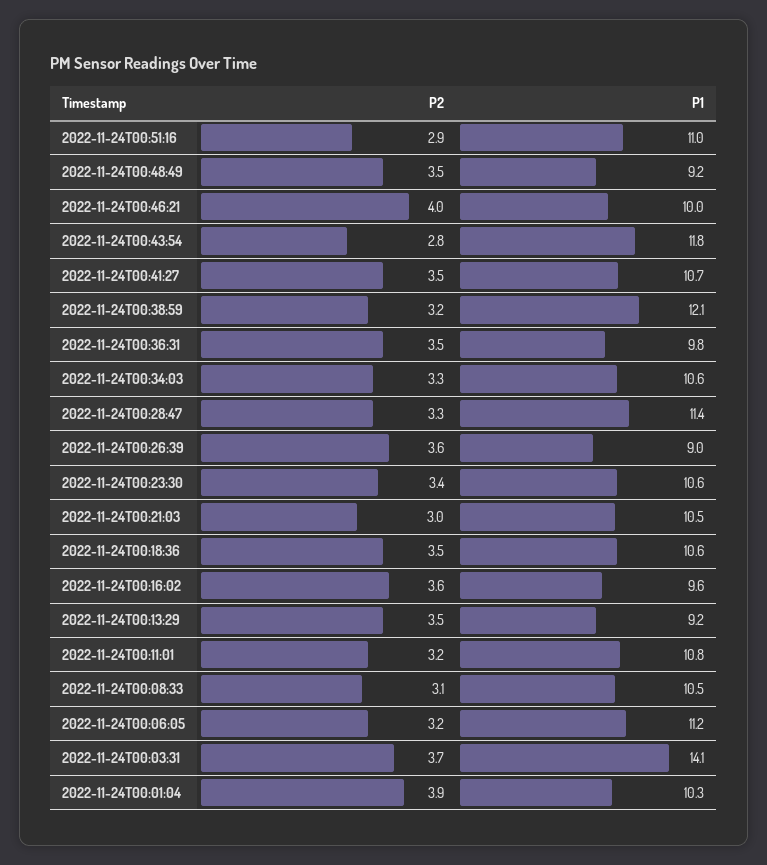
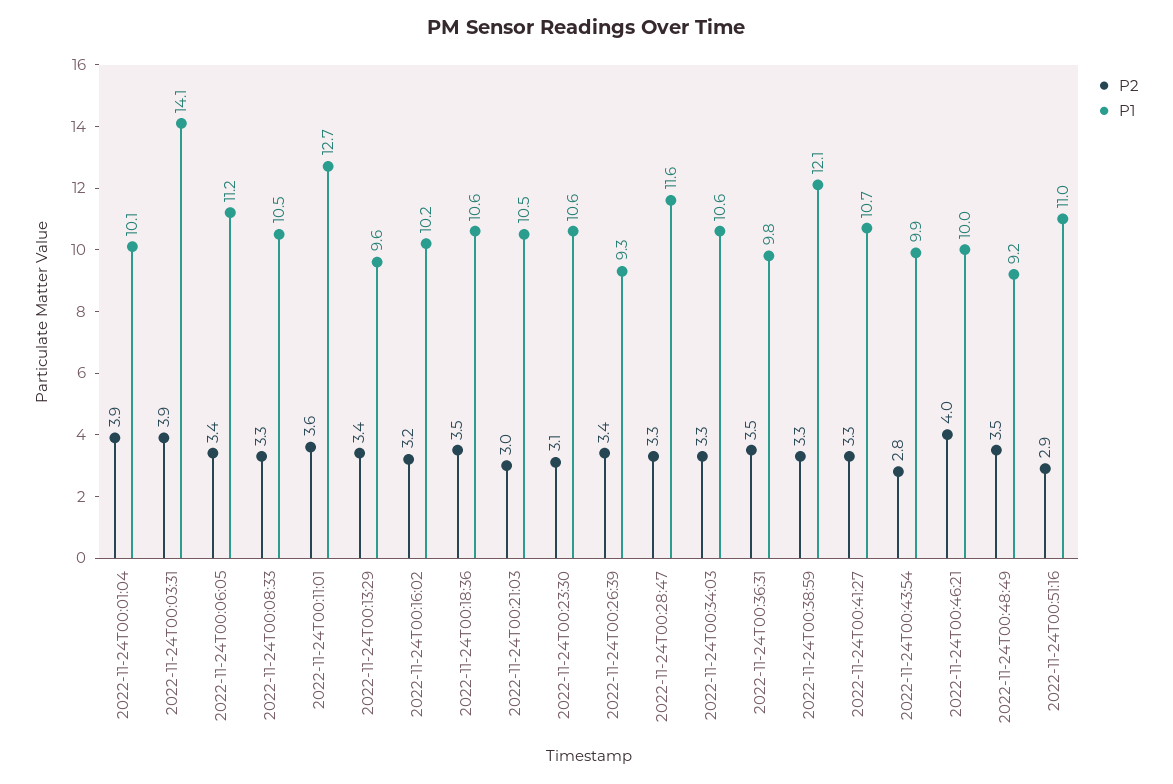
  {
    "P2": {
      "2022-11-24T00:51:16": 2.9,
      "2022-11-24T00:48:49": 3.5,
      "2022-11-24T00:46:21": 4,
      "2022-11-24T00:43:54": 2.8,
-     "2022-11-24T00:41:27": 3.5,
+     "2022-11-24T00:41:27": 3.3,
-     "2022-11-24T00:38:59": 3.2,
+     "2022-11-24T00:38:59": 3.3,
      "2022-11-24T00:36:31": 3.5,
      "2022-11-24T00:34:03": 3.3,
      "2022-11-24T00:28:47": 3.3,
-     "2022-11-24T00:26:39": 3.6,
+     "2022-11-24T00:26:39": 3.4,
-     "2022-11-24T00:23:30": 3.4,
+     "2022-11-24T00:23:30": 3.1,
      "2022-11-24T00:21:03": 3,
      "2022-11-24T00:18:36": 3.5,
-     "2022-11-24T00:16:02": 3.6,
+     "2022-11-24T00:16:02": 3.2,
-     "2022-11-24T00:13:29": 3.5,
+     "2022-11-24T00:13:29": 3.4,
-     "2022-11-24T00:11:01": 3.2,
+     "2022-11-24T00:11:01": 3.6,
-     "2022-11-24T00:08:33": 3.1,
+     "2022-11-24T00:08:33": 3.3,
-     "2022-11-24T00:06:05": 3.2,
+     "2022-11-24T00:06:05": 3.4,
-     "2022-11-24T00:03:31": 3.7,
+     "2022-11-24T00:03:31": 3.9,
      "2022-11-24T00:01:04": 3.9
    },
    "P1": {
      "2022-11-24T00:51:16": 11,
      "2022-11-24T00:48:49": 9.2,
      "2022-11-24T00:46:21": 10,
-     "2022-11-24T00:43:54": 11.8,
+     "2022-11-24T00:43:54": 9.9,
      "2022-11-24T00:41:27": 10.7,
      "2022-11-24T00:38:59": 12.1,
      "2022-11-24T00:36:31": 9.8,
      "2022-11-24T00:34:03": 10.6,
-     "2022-11-24T00:28:47": 11.4,
+     "2022-11-24T00:28:47": 11.6,
-     "2022-11-24T00:26:39": 9,
+     "2022-11-24T00:26:39": 9.3,
      "2022-11-24T00:23:30": 10.6,
      "2022-11-24T00:21:03": 10.5,
      "2022-11-24T00:18:36": 10.6,
-     "2022-11-24T00:16:02": 9.6,
+     "2022-11-24T00:16:02": 10.2,
-     "2022-11-24T00:13:29": 9.2,
+     "2022-11-24T00:13:29": 9.6,
-     "2022-11-24T00:11:01": 10.8,
+     "2022-11-24T00:11:01": 12.7,
      "2022-11-24T00:08:33": 10.5,
      "2022-11-24T00:06:05": 11.2,
      "2022-11-24T00:03:31": 14.1,
-     "2022-11-24T00:01:04": 10.3
+     "2022-11-24T00:01:04": 10.1
    }
  }

